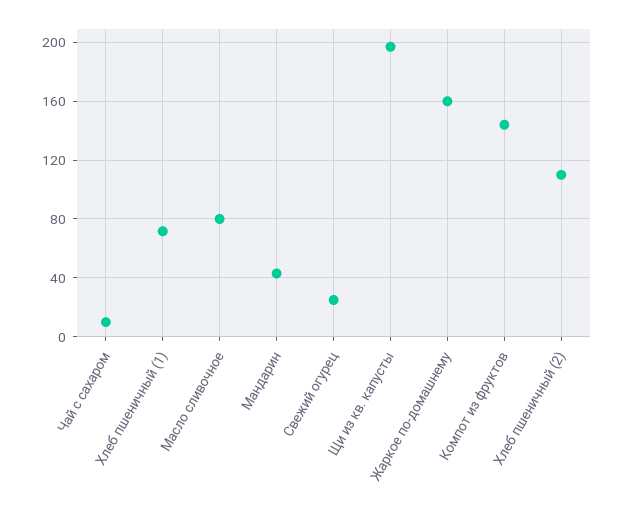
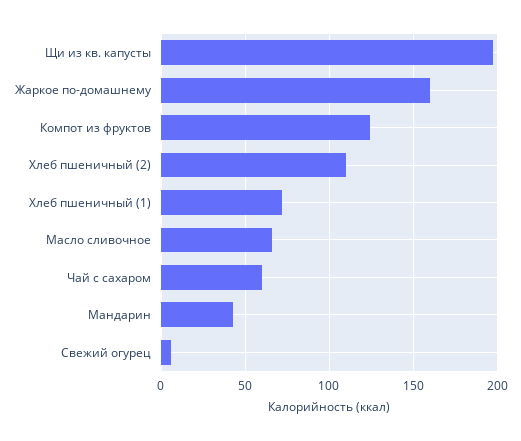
  {
-   "Чай с сахаром": 10,
+   "Чай с сахаром": 60,
    "Хлеб пшеничный (1)": 70,
-   "Масло сливочное": 80,
+   "Масло сливочное": 65,
    "Мандарин": 45,
-   "Свежий огурец": 25,
+   "Свежий огурец": 5,
    "Щи из кв. капусты": 195,
    "Жаркое по-домашнему": 160,
-   "Компот из фруктов": 145,
+   "Компот из фруктов": 125,
    "Хлеб пшеничный (2)": 110
  }

